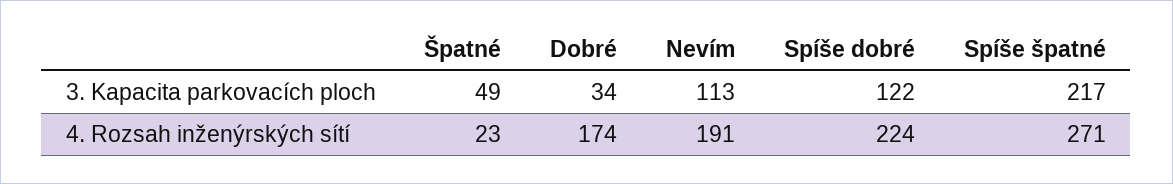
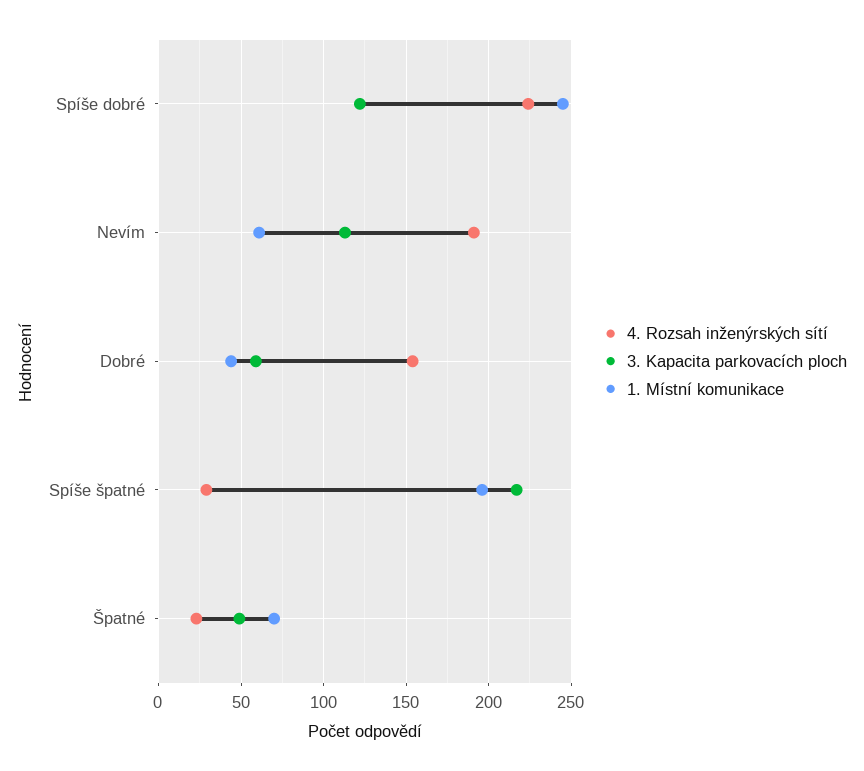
  {
    "3. Kapacita parkovacích ploch": {
      "Špatné": 49,
-     "Dobré": 34,
+     "Dobré": 60,
      "Nevím": 113,
      "Spíše dobré": 122,
      "Spíše špatné": 217
    },
    "4. Rozsah inženýrských sítí": {
      "Špatné": 23,
-     "Dobré": 174,
+     "Dobré": 155,
      "Nevím": 191,
      "Spíše dobré": 224,
-     "Spíše špatné": 271
+     "Spíše špatné": 30
-   }
+   },
+   "1. Místní komunikace": {
+     "Spíše dobré": 245,
+     "Nevím": 60,
+     "Dobré": 45,
+     "Spíše špatné": 195,
+     "Špatné": 70
+   }
  }

